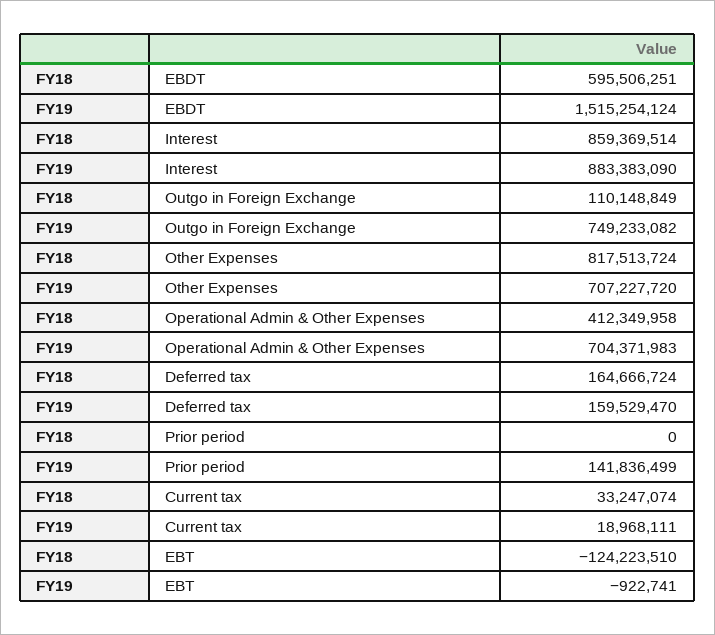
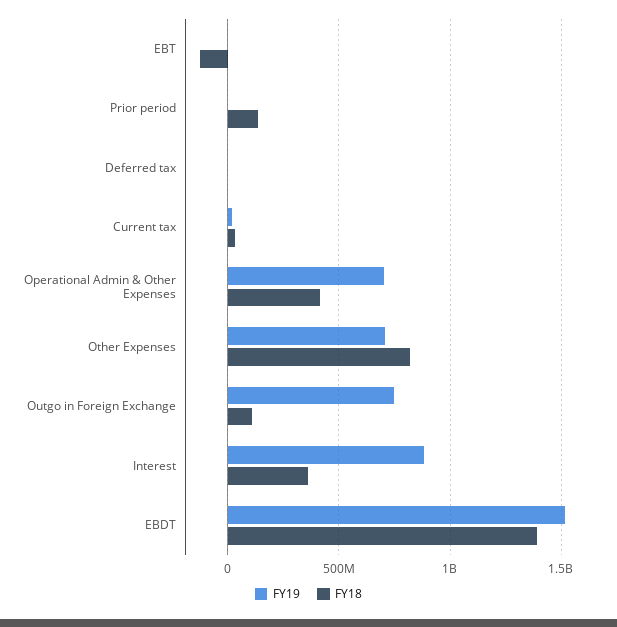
  {
    "FY18": {
-     "EBDT": 595506251,
+     "EBDT": 1400000000,
-     "Interest": 859369514,
+     "Interest": 350000000,
      "Outgo in Foreign Exchange": 110148849,
      "Other Expenses": 817513724,
      "Operational Admin & Other Expenses": 412349958,
-     "Deferred tax": 164666724,
+     "Deferred tax": 0,
-     "Prior period": 0,
+     "Prior period": 150000000,
      "Current tax": 33247074,
      "EBT": -124223510
    },
    "FY19": {
      "EBDT": 1515254124,
      "Interest": 883383090,
      "Outgo in Foreign Exchange": 749233082,
      "Other Expenses": 707227720,
      "Operational Admin & Other Expenses": 704371983,
-     "Deferred tax": 159529470,
+     "Deferred tax": 0,
-     "Prior period": 141836499,
+     "Prior period": 0,
      "Current tax": 18968111,
      "EBT": -922741
    }
  }

